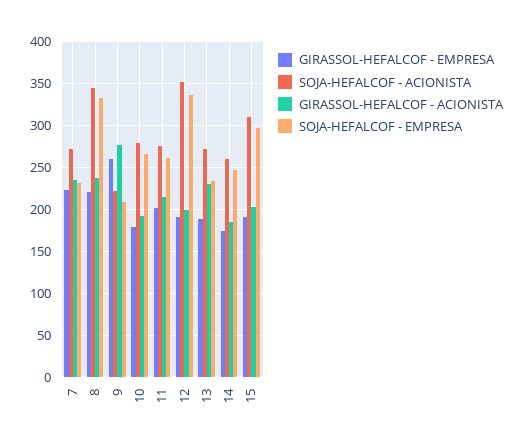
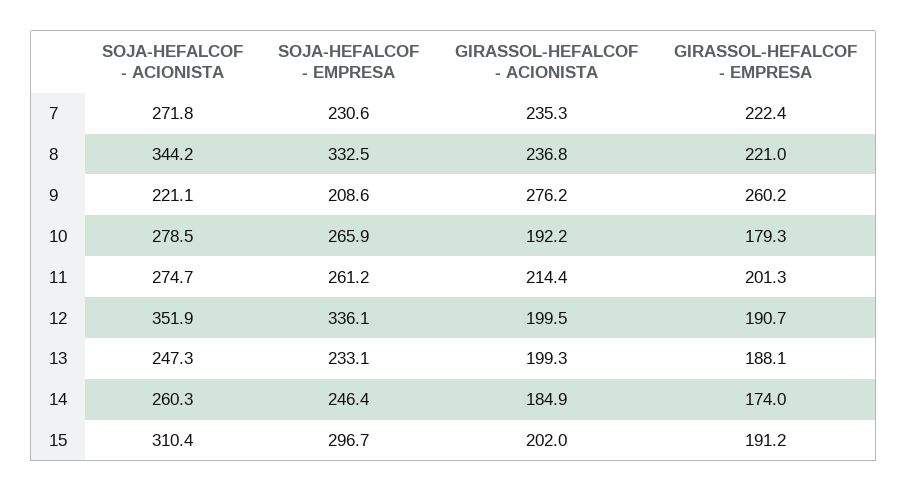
  {
    "GIRASSOL-HEFALCOF - EMPRESA": {
      "7": 222.4,
      "8": 221,
      "9": 260.2,
      "10": 179.3,
      "11": 201.3,
      "12": 190.7,
      "13": 188.1,
      "14": 174,
      "15": 191.2
    },
    "SOJA-HEFALCOF - ACIONISTA": {
      "7": 271.8,
      "8": 344.2,
      "9": 221.1,
      "10": 278.5,
      "11": 274.7,
      "12": 351.9,
-     "13": 270,
+     "13": 247.3,
      "14": 260.3,
      "15": 310.4
    },
    "GIRASSOL-HEFALCOF - ACIONISTA": {
      "7": 235.3,
      "8": 236.8,
      "9": 276.2,
      "10": 192.2,
      "11": 214.4,
      "12": 199.5,
-     "13": 230,
+     "13": 199.3,
      "14": 184.9,
      "15": 202
    },
    "SOJA-HEFALCOF - EMPRESA": {
      "7": 230.6,
      "8": 332.5,
      "9": 208.6,
      "10": 265.9,
      "11": 261.2,
      "12": 336.1,
      "13": 233.1,
      "14": 246.4,
      "15": 296.7
    }
  }

